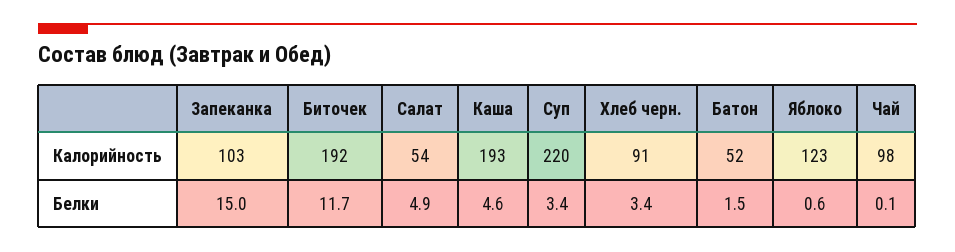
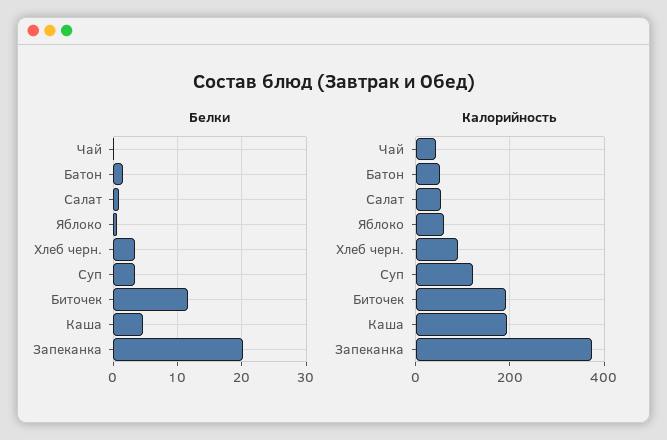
  {
    "Калорийность": {
-     "Запеканка": 103,
+     "Запеканка": 380,
      "Биточек": 192,
      "Салат": 54,
      "Каша": 193,
-     "Суп": 220,
+     "Суп": 120,
      "Хлеб черн.": 91,
      "Батон": 52,
-     "Яблоко": 123,
+     "Яблоко": 60,
-     "Чай": 98
+     "Чай": 40
    },
    "Белки": {
-     "Запеканка": 15,
+     "Запеканка": 20,
      "Биточек": 11.7,
-     "Салат": 4.9,
+     "Салат": 1,
      "Каша": 4.6,
      "Суп": 3.4,
      "Хлеб черн.": 3.4,
      "Батон": 1.5,
      "Яблоко": 0.6,
      "Чай": 0.1
    }
  }

